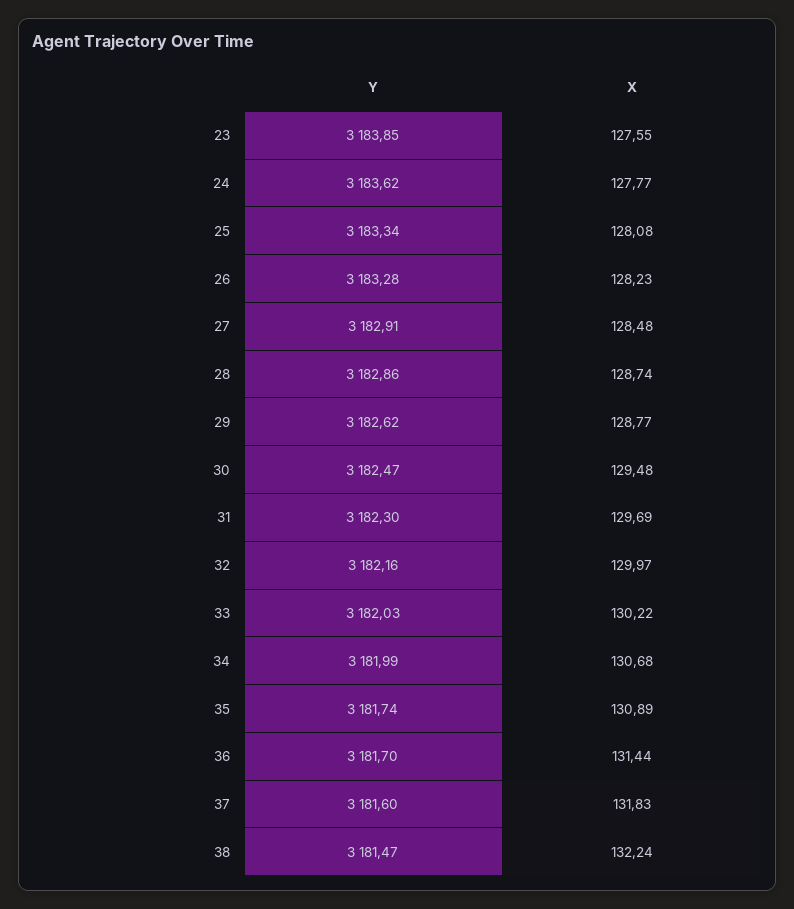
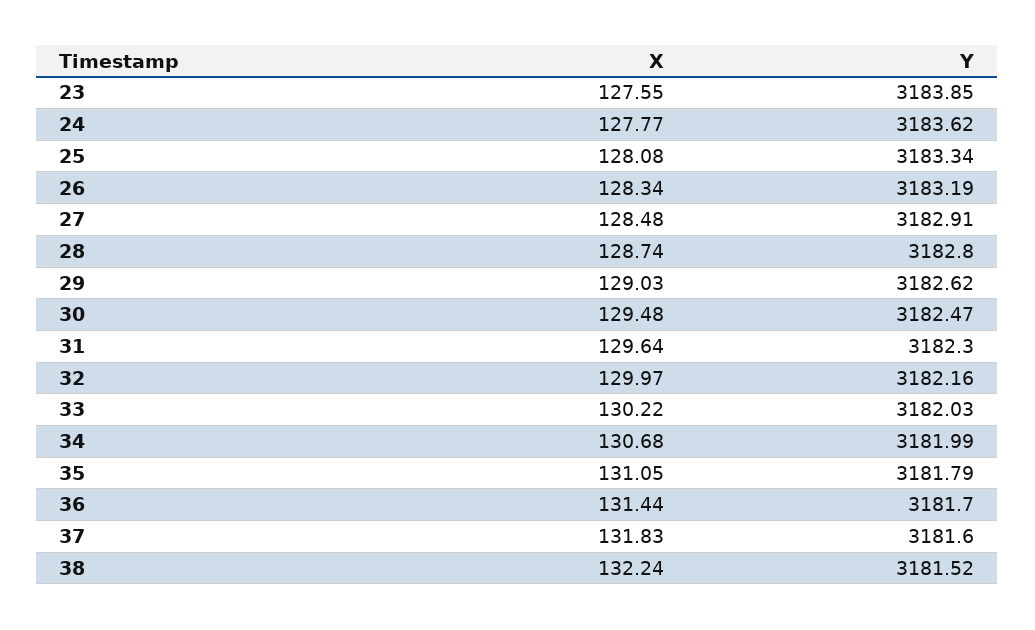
  {
    "Y": {
      "23": 3183.85,
      "24": 3183.62,
      "25": 3183.34,
-     "26": 3183.28,
+     "26": 3183.19,
      "27": 3182.91,
-     "28": 3182.86,
+     "28": 3182.8,
      "29": 3182.62,
      "30": 3182.47,
      "31": 3182.3,
      "32": 3182.16,
      "33": 3182.03,
      "34": 3181.99,
-     "35": 3181.74,
+     "35": 3181.79,
      "36": 3181.7,
      "37": 3181.6,
-     "38": 3181.47
+     "38": 3181.52
    },
    "X": {
      "23": 127.55,
      "24": 127.77,
      "25": 128.08,
-     "26": 128.23,
+     "26": 128.34,
      "27": 128.48,
      "28": 128.74,
-     "29": 128.77,
+     "29": 129.03,
      "30": 129.48,
-     "31": 129.69,
+     "31": 129.64,
      "32": 129.97,
      "33": 130.22,
      "34": 130.68,
-     "35": 130.89,
+     "35": 131.05,
      "36": 131.44,
      "37": 131.83,
      "38": 132.24
    }
  }

